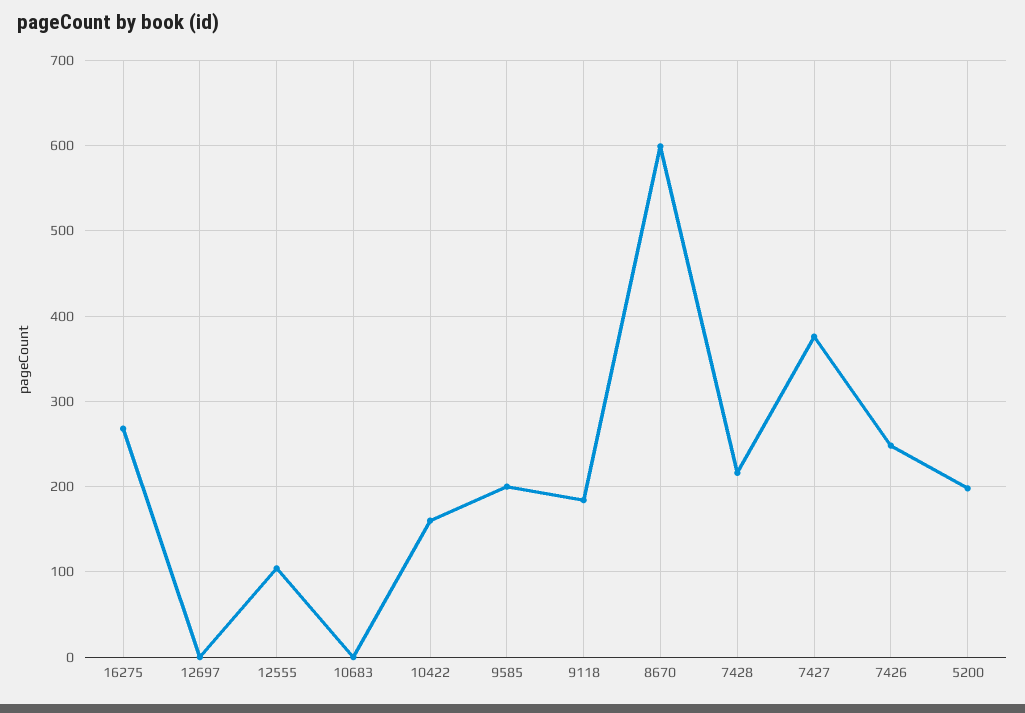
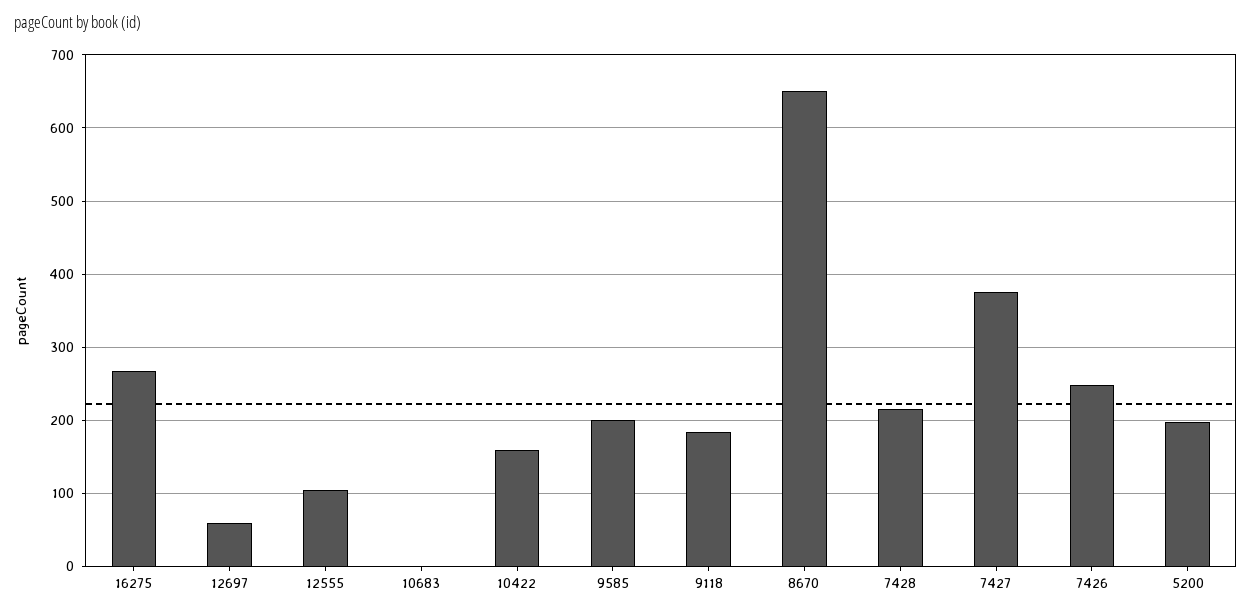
  {
    "16275": 270,
-   "12697": 0,
+   "12697": 60,
    "12555": 100,
    "10683": 0,
    "10422": 160,
    "9585": 200,
    "9118": 180,
-   "8670": 600,
+   "8670": 650,
    "7428": 220,
    "7427": 380,
    "7426": 250,
    "5200": 200
  }

